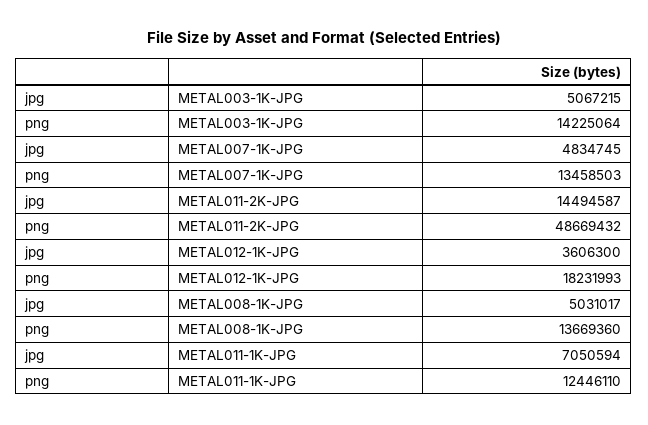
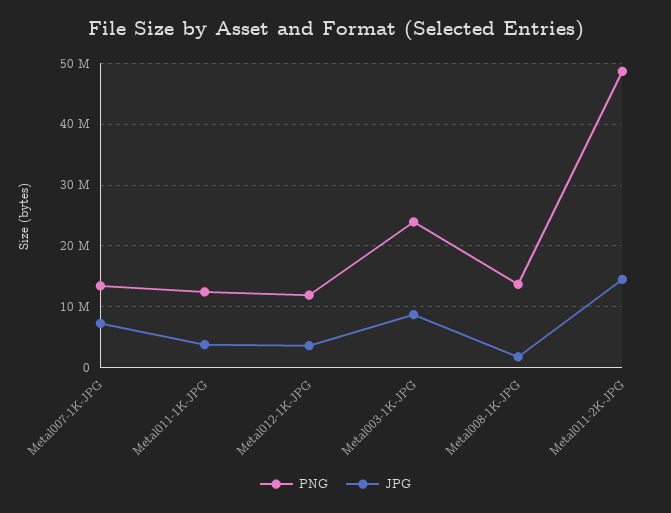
  {
    "jpg": {
-     "METAL003-1K-JPG": 5067215,
+     "METAL003-1K-JPG": 9000000,
-     "METAL007-1K-JPG": 4834745,
+     "METAL007-1K-JPG": 7000000,
      "METAL011-2K-JPG": 14494587,
      "METAL012-1K-JPG": 3606300,
-     "METAL008-1K-JPG": 5031017,
+     "METAL008-1K-JPG": 2000000,
-     "METAL011-1K-JPG": 7050594
+     "METAL011-1K-JPG": 4000000
    },
    "png": {
-     "METAL003-1K-JPG": 14225064,
+     "METAL003-1K-JPG": 24000000,
      "METAL007-1K-JPG": 13458503,
      "METAL011-2K-JPG": 48669432,
-     "METAL012-1K-JPG": 18231993,
+     "METAL012-1K-JPG": 12000000,
      "METAL008-1K-JPG": 13669360,
      "METAL011-1K-JPG": 12446110
    }
  }

